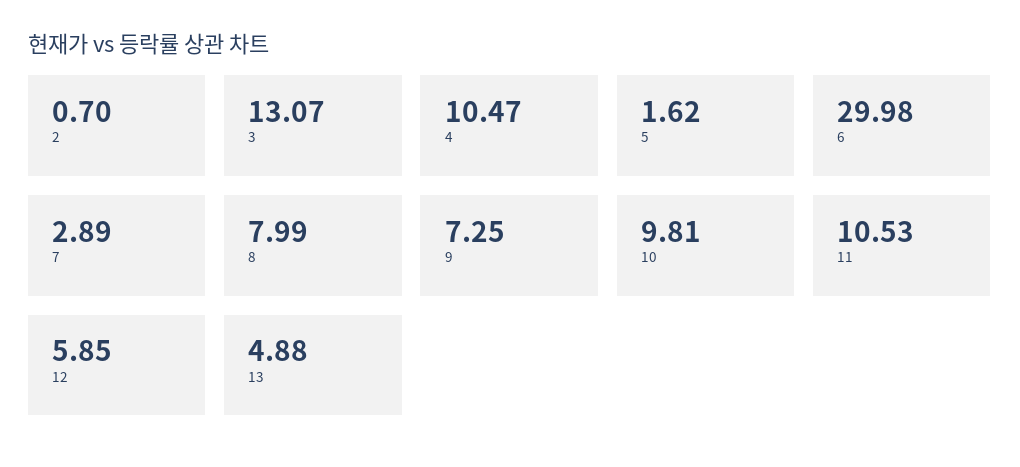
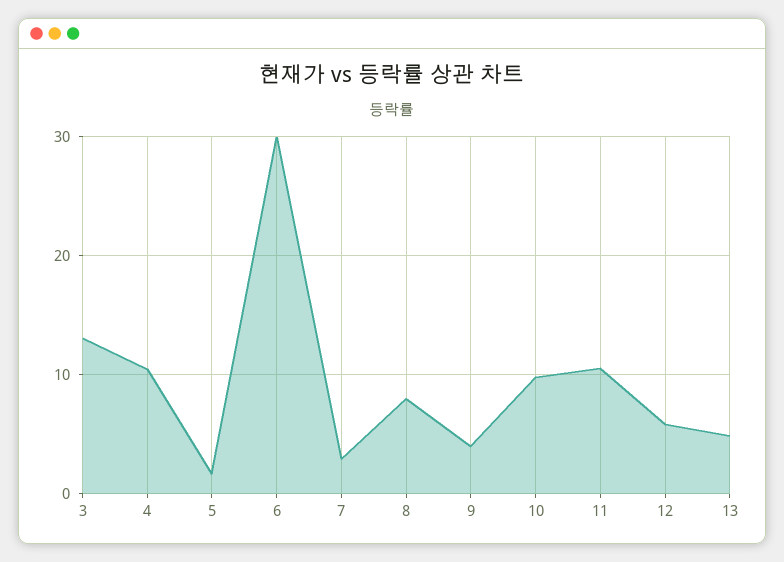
  {
-   "2": 0.7,
    "3": 13.07,
    "4": 10.47,
    "5": 1.62,
    "6": 29.98,
    "7": 2.89,
    "8": 7.99,
-   "9": 7.25,
+   "9": 4,
    "10": 9.81,
    "11": 10.53,
    "12": 5.85,
    "13": 4.88
  }

